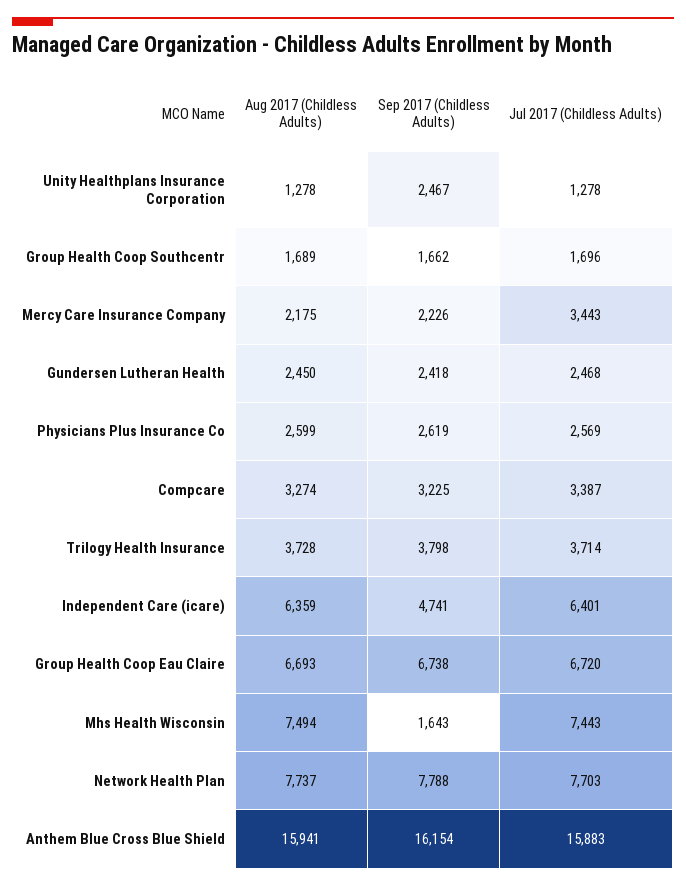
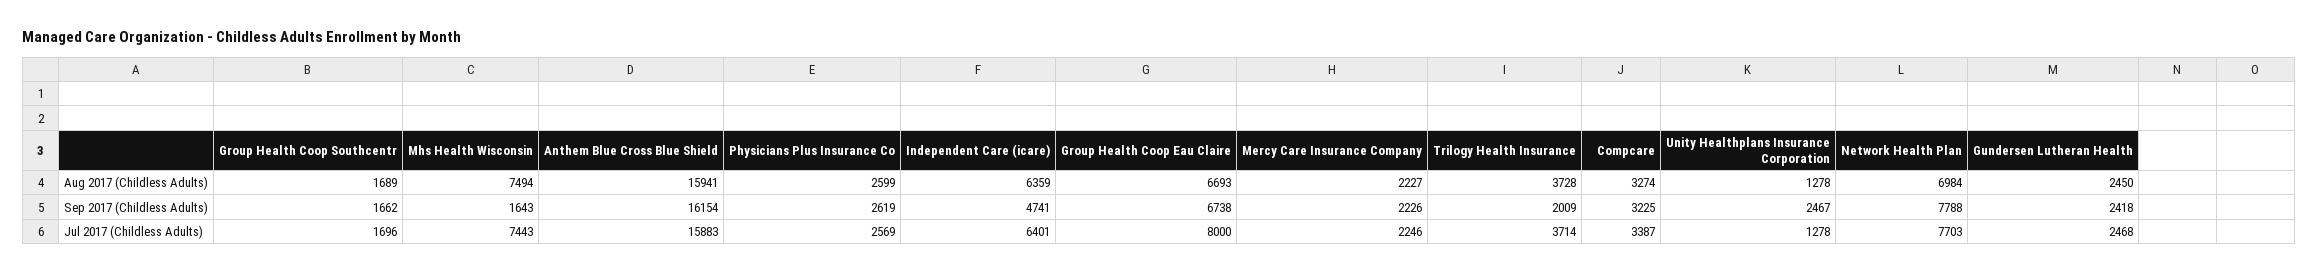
  {
    "Aug 2017 (Childless Adults)": {
      "Unity Healthplans Insurance Corporation": 1278,
      "Group Health Coop Southcentr": 1689,
-     "Mercy Care Insurance Company": 2175,
+     "Mercy Care Insurance Company": 2227,
      "Gundersen Lutheran Health": 2450,
      "Physicians Plus Insurance Co": 2599,
      "Compcare": 3274,
      "Trilogy Health Insurance": 3728,
      "Independent Care (icare)": 6359,
      "Group Health Coop Eau Claire": 6693,
      "Mhs Health Wisconsin": 7494,
-     "Network Health Plan": 7737,
+     "Network Health Plan": 6984,
      "Anthem Blue Cross Blue Shield": 15941
    },
    "Sep 2017 (Childless Adults)": {
      "Unity Healthplans Insurance Corporation": 2467,
      "Group Health Coop Southcentr": 1662,
      "Mercy Care Insurance Company": 2226,
      "Gundersen Lutheran Health": 2418,
      "Physicians Plus Insurance Co": 2619,
      "Compcare": 3225,
-     "Trilogy Health Insurance": 3798,
+     "Trilogy Health Insurance": 2009,
      "Independent Care (icare)": 4741,
      "Group Health Coop Eau Claire": 6738,
      "Mhs Health Wisconsin": 1643,
      "Network Health Plan": 7788,
      "Anthem Blue Cross Blue Shield": 16154
    },
    "Jul 2017 (Childless Adults)": {
      "Unity Healthplans Insurance Corporation": 1278,
      "Group Health Coop Southcentr": 1696,
-     "Mercy Care Insurance Company": 3443,
+     "Mercy Care Insurance Company": 2246,
      "Gundersen Lutheran Health": 2468,
      "Physicians Plus Insurance Co": 2569,
      "Compcare": 3387,
      "Trilogy Health Insurance": 3714,
      "Independent Care (icare)": 6401,
-     "Group Health Coop Eau Claire": 6720,
+     "Group Health Coop Eau Claire": 8000,
      "Mhs Health Wisconsin": 7443,
      "Network Health Plan": 7703,
      "Anthem Blue Cross Blue Shield": 15883
    }
  }

